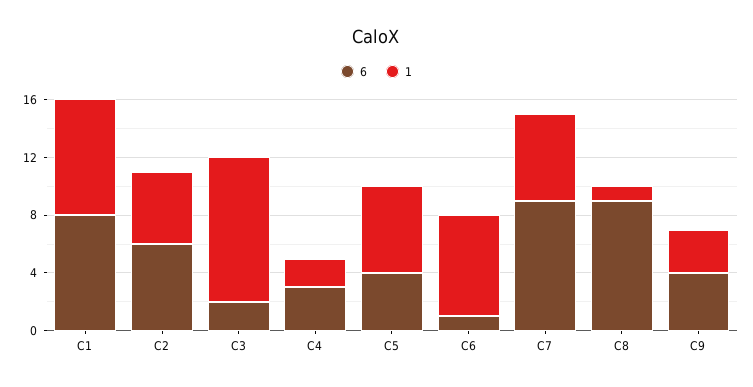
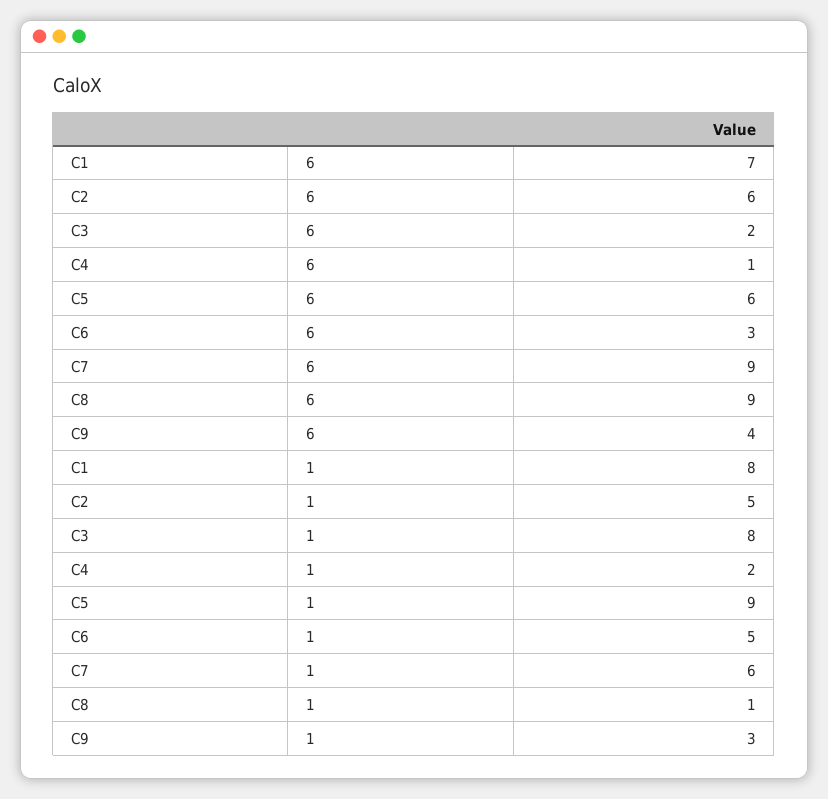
  {
    "6": {
-     "C1": 8,
+     "C1": 7,
      "C2": 6,
      "C3": 2,
-     "C4": 3,
+     "C4": 1,
-     "C5": 4,
+     "C5": 6,
-     "C6": 1,
+     "C6": 3,
      "C7": 9,
      "C8": 9,
      "C9": 4
    },
    "1": {
      "C1": 8,
      "C2": 5,
-     "C3": 10,
+     "C3": 8,
      "C4": 2,
-     "C5": 6,
+     "C5": 9,
-     "C6": 7,
+     "C6": 5,
      "C7": 6,
      "C8": 1,
      "C9": 3
    }
  }

